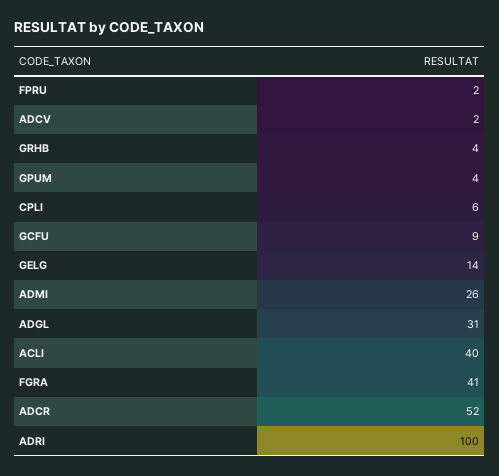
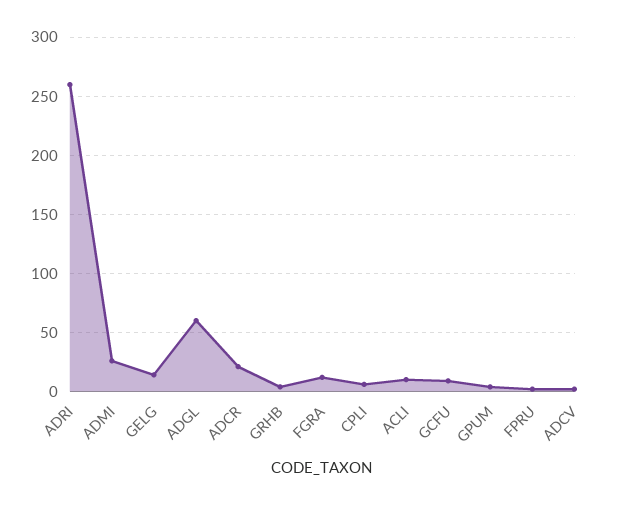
  {
    "FPRU": 2,
    "ADCV": 2,
    "GRHB": 4,
    "GPUM": 4,
    "CPLI": 6,
    "GCFU": 9,
    "GELG": 14,
    "ADMI": 26,
-   "ADGL": 31,
+   "ADGL": 60,
-   "ACLI": 40,
+   "ACLI": 10,
-   "FGRA": 41,
+   "FGRA": 10,
-   "ADCR": 52,
+   "ADCR": 20,
-   "ADRI": 100
+   "ADRI": 260
  }

